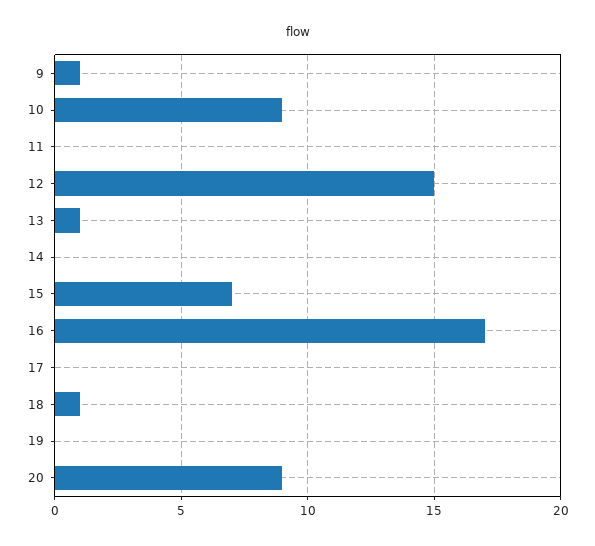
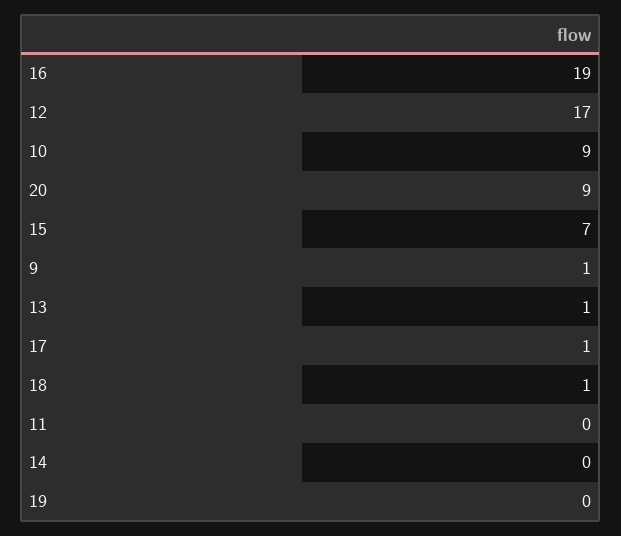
  {
    "9": 1,
    "10": 9,
    "11": 0,
-   "12": 15,
+   "12": 17,
    "13": 1,
    "14": 0,
    "15": 7,
-   "16": 17,
+   "16": 19,
-   "17": 0,
+   "17": 1,
    "18": 1,
    "19": 0,
    "20": 9
  }

